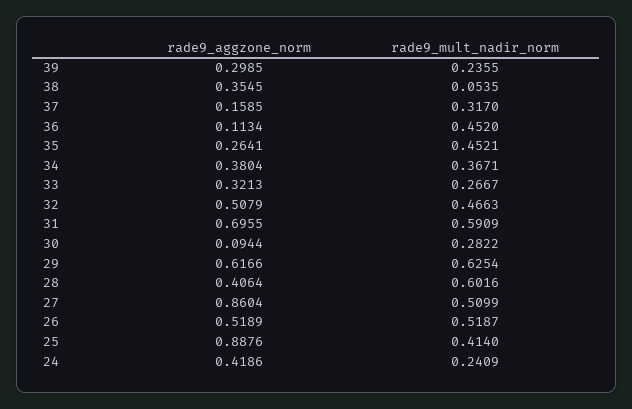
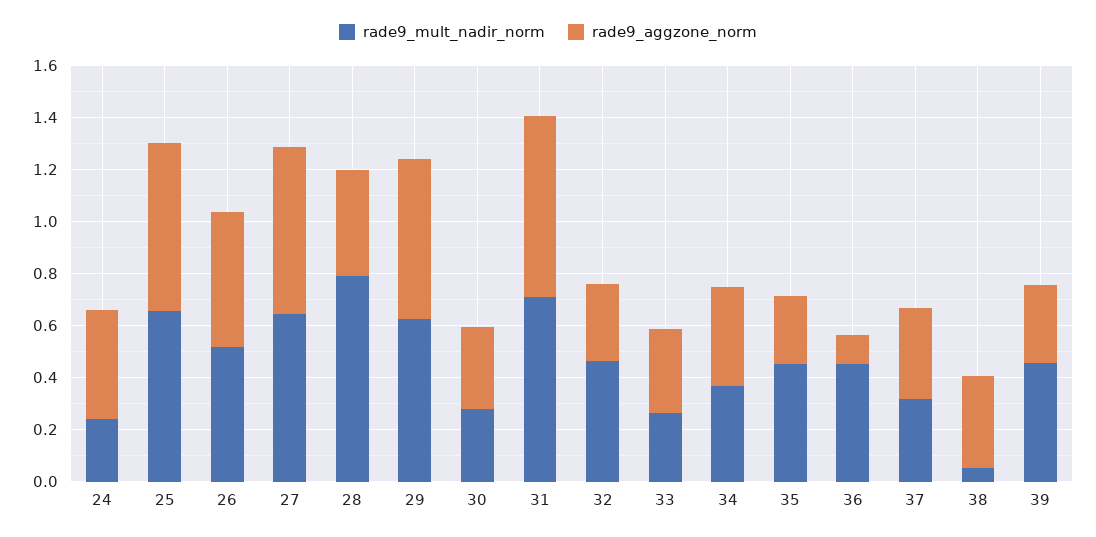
  {
    "rade9_aggzone_norm": {
      "39": 0.2985,
      "38": 0.3545,
-     "37": 0.1585,
+     "37": 0.35,
      "36": 0.1134,
      "35": 0.2641,
      "34": 0.3804,
      "33": 0.3213,
-     "32": 0.5079,
+     "32": 0.3,
      "31": 0.6955,
-     "30": 0.0944,
+     "30": 0.3,
      "29": 0.6166,
      "28": 0.4064,
-     "27": 0.8604,
+     "27": 0.65,
      "26": 0.5189,
-     "25": 0.8876,
+     "25": 0.65,
      "24": 0.4186
    },
    "rade9_mult_nadir_norm": {
-     "39": 0.2355,
+     "39": 0.45,
      "38": 0.0535,
      "37": 0.317,
      "36": 0.452,
      "35": 0.4521,
      "34": 0.3671,
      "33": 0.2667,
      "32": 0.4663,
-     "31": 0.5909,
+     "31": 0.7,
      "30": 0.2822,
      "29": 0.6254,
-     "28": 0.6016,
+     "28": 0.8,
-     "27": 0.5099,
+     "27": 0.65,
      "26": 0.5187,
-     "25": 0.414,
+     "25": 0.65,
      "24": 0.2409
    }
  }

